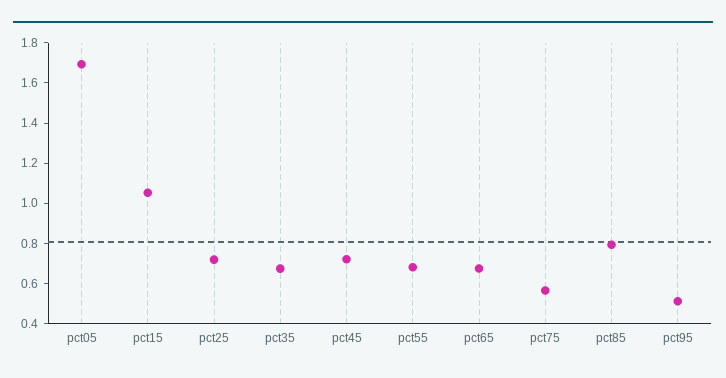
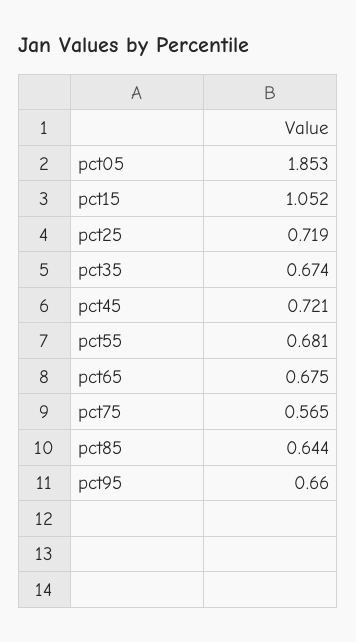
  {
-   "pct05": 1.7,
+   "pct05": 1.853,
    "pct15": 1.052,
    "pct25": 0.719,
    "pct35": 0.674,
    "pct45": 0.721,
    "pct55": 0.681,
    "pct65": 0.675,
    "pct75": 0.565,
-   "pct85": 0.8,
+   "pct85": 0.644,
-   "pct95": 0.5
+   "pct95": 0.66
  }

